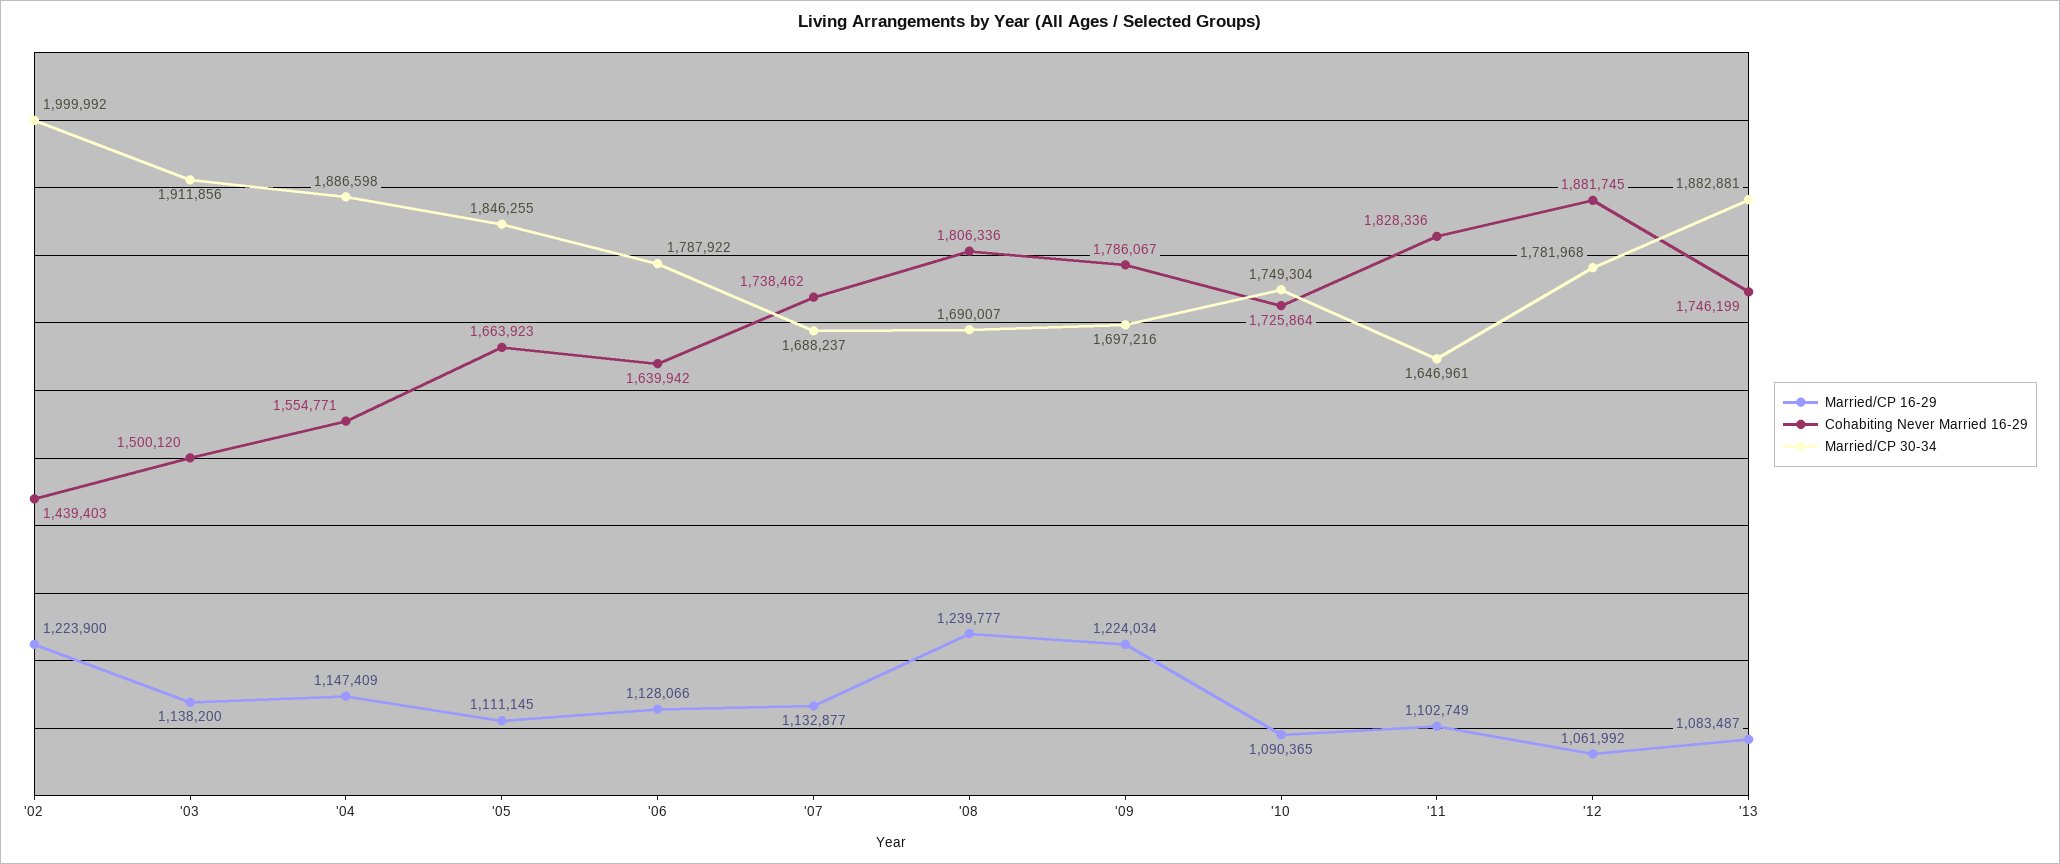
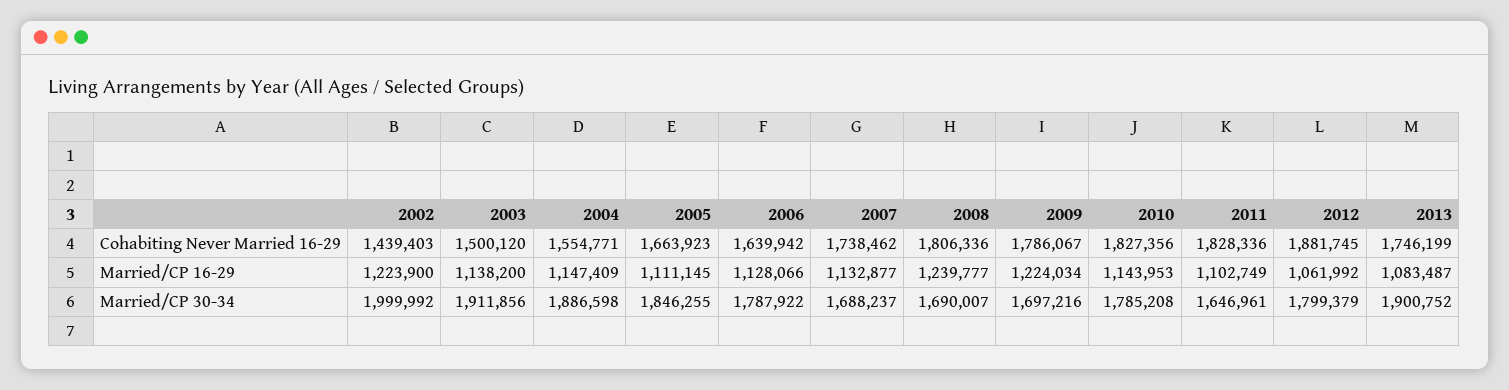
  {
    "Married/CP 16-29": {
      "'02": 1223900,
      "'03": 1138200,
      "'04": 1147409,
      "'05": 1111145,
      "'06": 1128066,
      "'07": 1132877,
      "'08": 1239777,
      "'09": 1224034,
-     "'10": 1090365,
+     "'10": 1143953,
      "'11": 1102749,
      "'12": 1061992,
      "'13": 1083487
    },
    "Cohabiting Never Married 16-29": {
      "'02": 1439403,
      "'03": 1500120,
      "'04": 1554771,
      "'05": 1663923,
      "'06": 1639942,
      "'07": 1738462,
      "'08": 1806336,
      "'09": 1786067,
-     "'10": 1725864,
+     "'10": 1827356,
      "'11": 1828336,
      "'12": 1881745,
      "'13": 1746199
    },
    "Married/CP 30-34": {
      "'02": 1999992,
      "'03": 1911856,
      "'04": 1886598,
      "'05": 1846255,
      "'06": 1787922,
      "'07": 1688237,
      "'08": 1690007,
      "'09": 1697216,
-     "'10": 1749304,
+     "'10": 1785208,
      "'11": 1646961,
-     "'12": 1781968,
+     "'12": 1799379,
-     "'13": 1882881
+     "'13": 1900752
    }
  }

